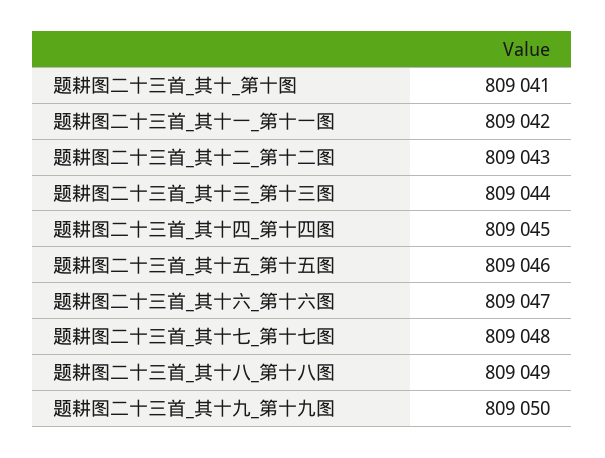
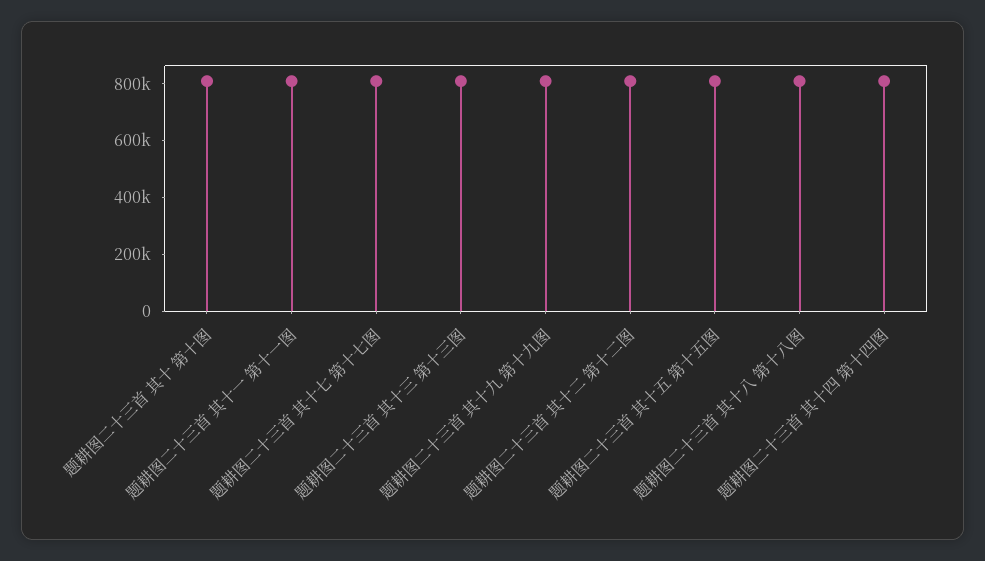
  {
    "题耕图二十三首_其十_第十图": 809041,
    "题耕图二十三首_其十一_第十一图": 809042,
    "题耕图二十三首_其十二_第十二图": 809043,
    "题耕图二十三首_其十三_第十三图": 809044,
    "题耕图二十三首_其十四_第十四图": 809045,
    "题耕图二十三首_其十五_第十五图": 809046,
-   "题耕图二十三首_其十六_第十六图": 809047,
    "题耕图二十三首_其十七_第十七图": 809048,
    "题耕图二十三首_其十八_第十八图": 809049,
    "题耕图二十三首_其十九_第十九图": 809050
  }

